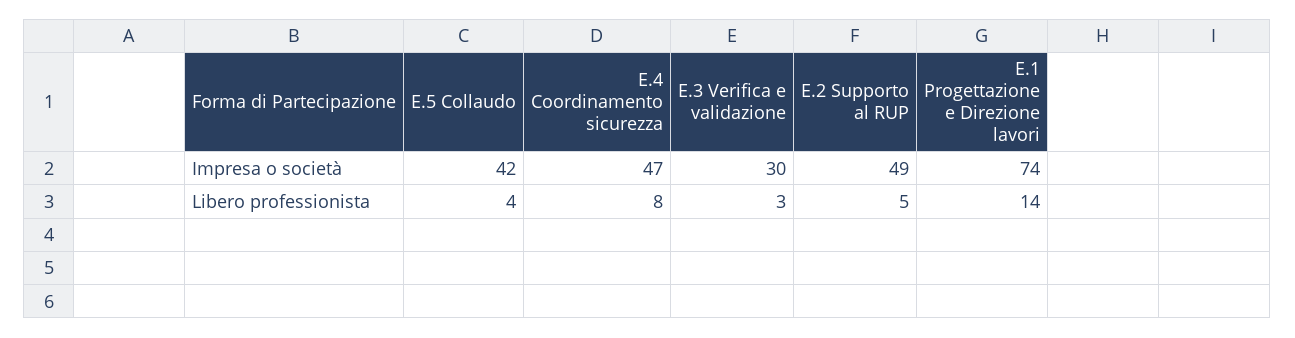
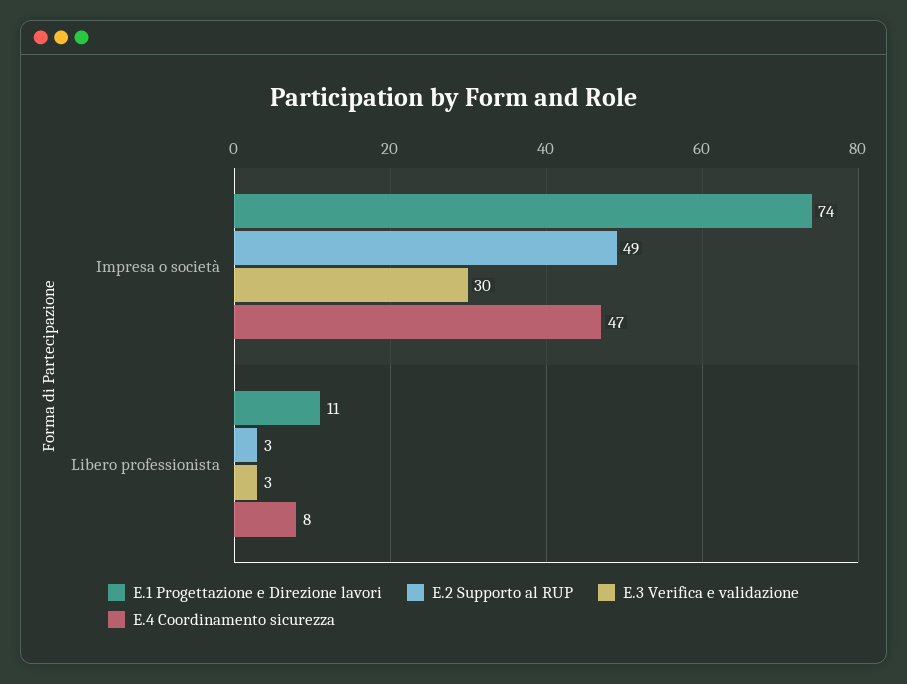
  {
-   "E.5 Collaudo": {
-     "Impresa o società": 42,
-     "Libero professionista": 4
-   },
    "E.4 Coordinamento sicurezza": {
      "Impresa o società": 47,
      "Libero professionista": 8
    },
    "E.3 Verifica e validazione": {
      "Impresa o società": 30,
      "Libero professionista": 3
    },
    "E.2 Supporto al RUP": {
      "Impresa o società": 49,
-     "Libero professionista": 5
+     "Libero professionista": 3
    },
    "E.1 Progettazione e Direzione lavori": {
      "Impresa o società": 74,
-     "Libero professionista": 14
+     "Libero professionista": 11
    }
  }

